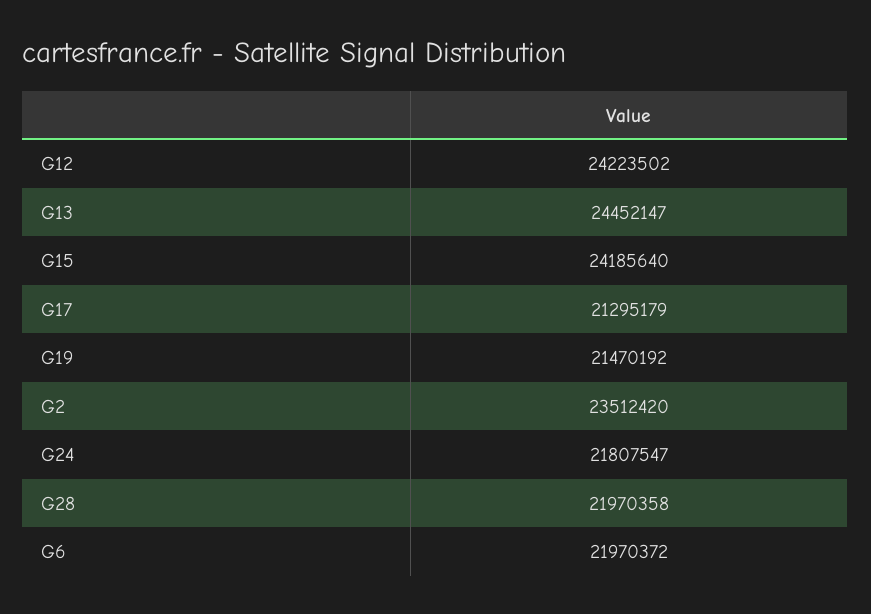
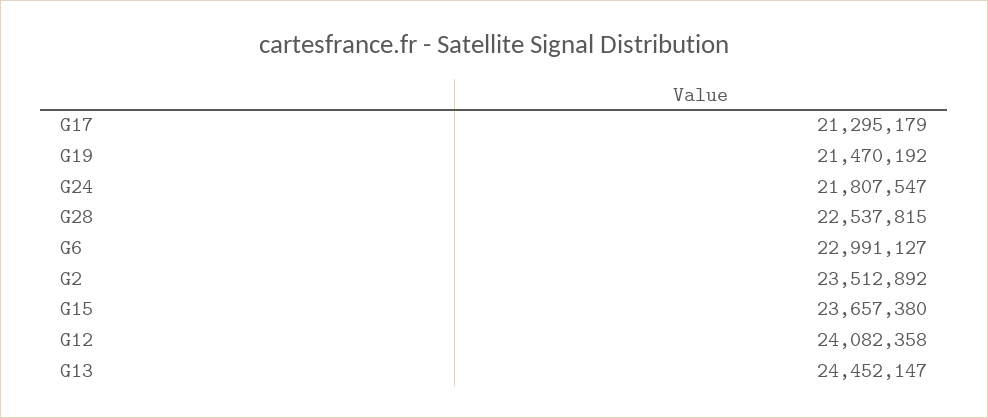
  {
-   "G12": 24223502,
+   "G12": 24082358,
    "G13": 24452147,
-   "G15": 24185640,
+   "G15": 23657380,
    "G17": 21295179,
    "G19": 21470192,
-   "G2": 23512420,
+   "G2": 23512892,
    "G24": 21807547,
-   "G28": 21970358,
+   "G28": 22537815,
-   "G6": 21970372
+   "G6": 22991127
  }

